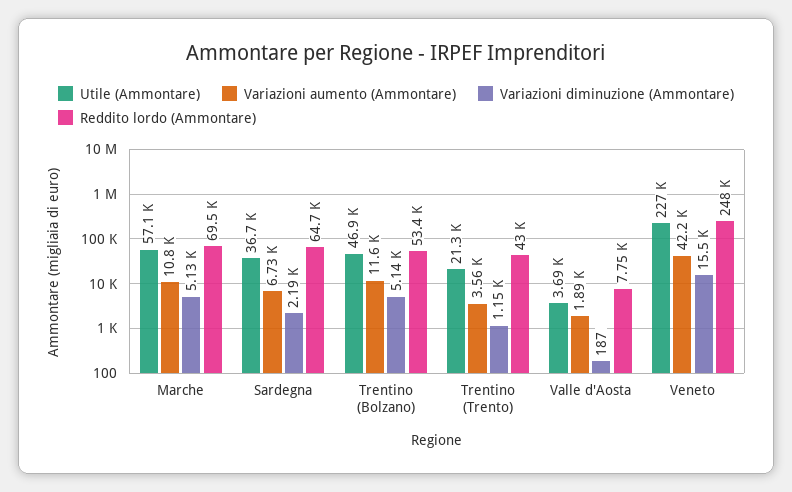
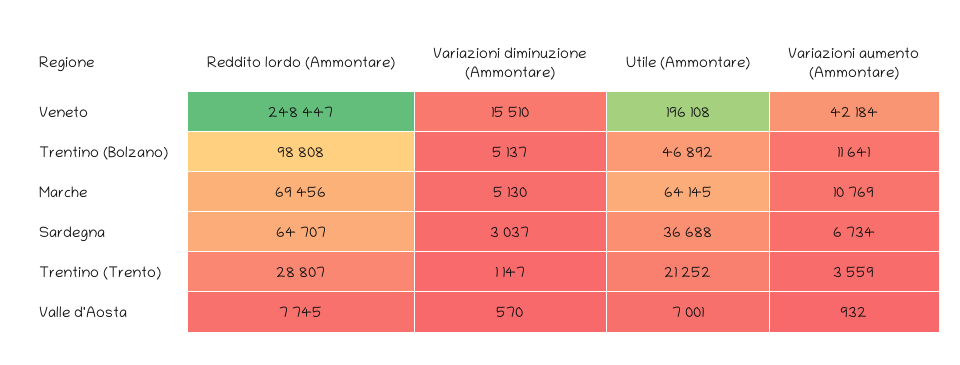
  {
    "Utile (Ammontare)": {
-     "Marche": 57100,
+     "Marche": 64145,
      "Sardegna": 36688,
      "Trentino (Bolzano)": 46892,
      "Trentino (Trento)": 21252,
-     "Valle d'Aosta": 3690,
+     "Valle d'Aosta": 7001,
-     "Veneto": 227000
+     "Veneto": 196108
    },
    "Variazioni aumento (Ammontare)": {
      "Marche": 10769,
      "Sardegna": 6734,
      "Trentino (Bolzano)": 11641,
      "Trentino (Trento)": 3559,
-     "Valle d'Aosta": 1890,
+     "Valle d'Aosta": 932,
      "Veneto": 42184
    },
    "Variazioni diminuzione (Ammontare)": {
      "Marche": 5130,
-     "Sardegna": 2190,
+     "Sardegna": 3037,
      "Trentino (Bolzano)": 5137,
      "Trentino (Trento)": 1147,
-     "Valle d'Aosta": 187,
+     "Valle d'Aosta": 570,
      "Veneto": 15510
    },
    "Reddito lordo (Ammontare)": {
      "Marche": 69456,
      "Sardegna": 64707,
-     "Trentino (Bolzano)": 53400,
+     "Trentino (Bolzano)": 98808,
-     "Trentino (Trento)": 43000,
+     "Trentino (Trento)": 28807,
      "Valle d'Aosta": 7745,
      "Veneto": 248447
    }
  }

